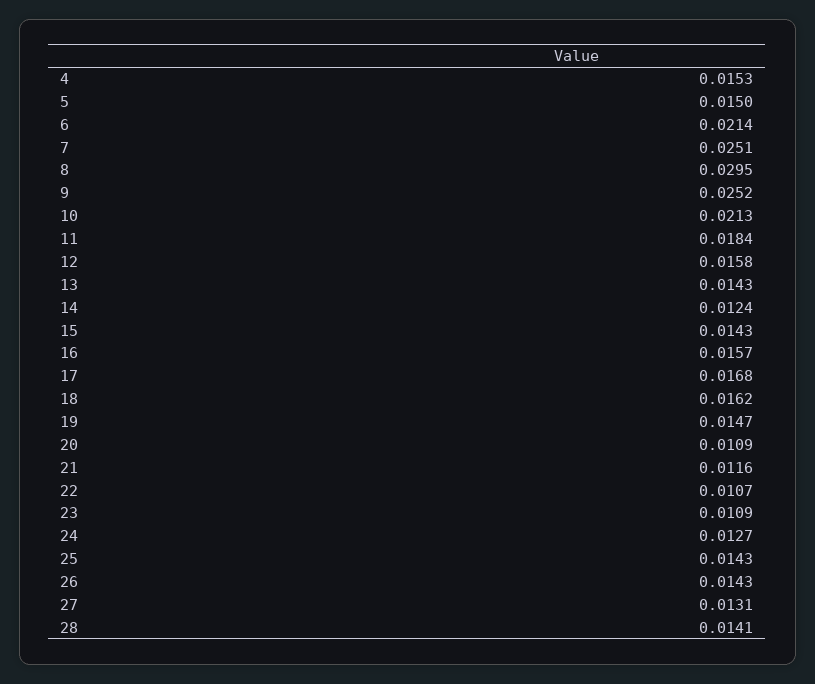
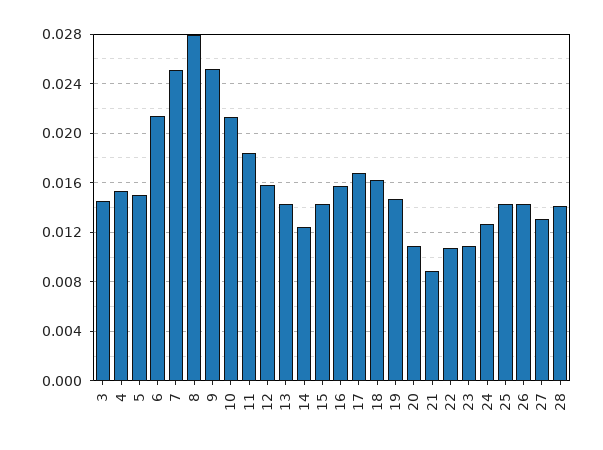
  {
    "4": 0.0153,
    "5": 0.015,
    "6": 0.0214,
    "7": 0.0251,
-   "8": 0.0295,
+   "8": 0.028,
    "9": 0.0252,
    "10": 0.0213,
    "11": 0.0184,
    "12": 0.0158,
    "13": 0.0143,
    "14": 0.0124,
    "15": 0.0143,
    "16": 0.0157,
    "17": 0.0168,
    "18": 0.0162,
    "19": 0.0147,
    "20": 0.0109,
-   "21": 0.0116,
+   "21": 0.009,
    "22": 0.0107,
    "23": 0.0109,
    "24": 0.0127,
    "25": 0.0143,
    "26": 0.0143,
    "27": 0.0131,
-   "28": 0.0141
+   "28": 0.0141,
+   "3": 0.0145
  }

